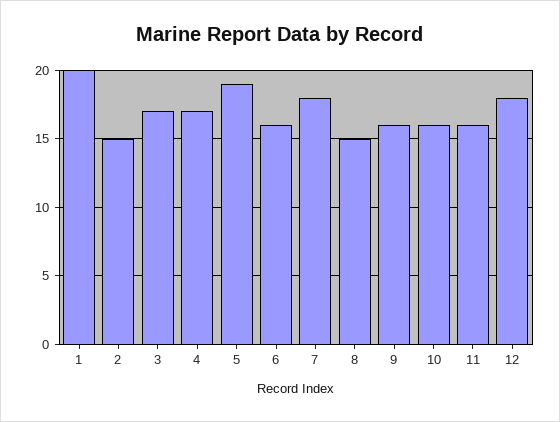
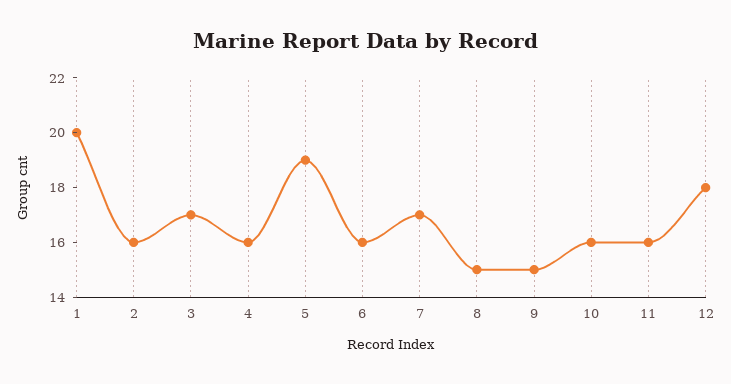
  {
    "1": 20,
-   "2": 15,
+   "2": 16,
    "3": 17,
-   "4": 17,
+   "4": 16,
    "5": 19,
    "6": 16,
-   "7": 18,
+   "7": 17,
    "8": 15,
-   "9": 16,
+   "9": 15,
    "10": 16,
    "11": 16,
    "12": 18
  }

